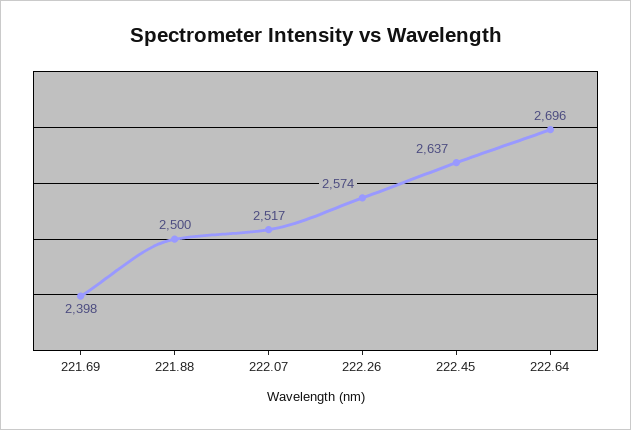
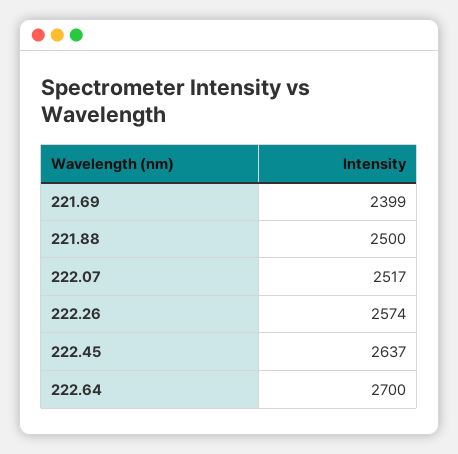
  {
-   "221.69": 2398,
+   "221.69": 2399,
    "221.88": 2500,
    "222.07": 2517,
    "222.26": 2574,
    "222.45": 2637,
-   "222.64": 2696
+   "222.64": 2700
  }

